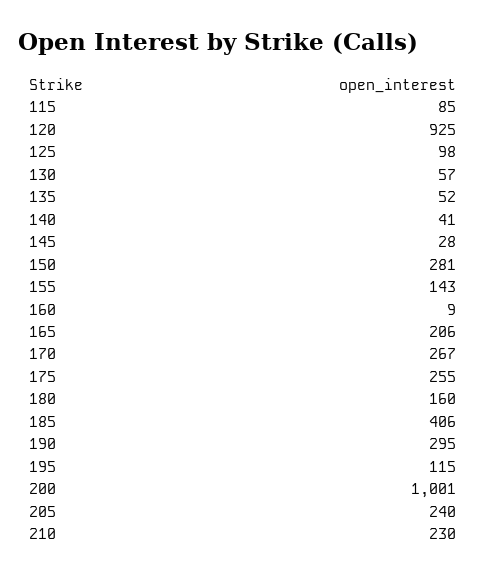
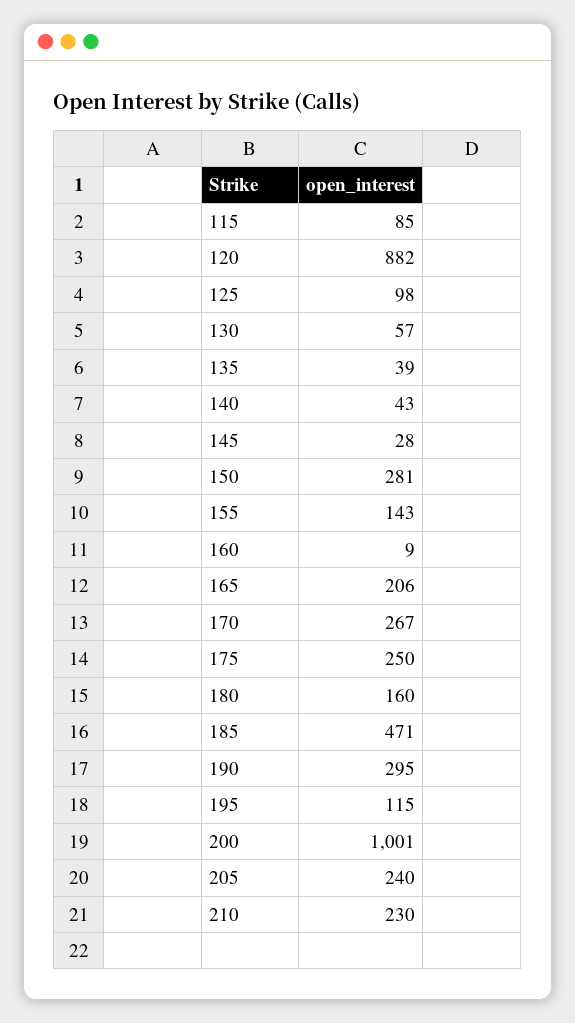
  {
    "115": 85,
-   "120": 925,
+   "120": 882,
    "125": 98,
    "130": 57,
-   "135": 52,
+   "135": 39,
-   "140": 41,
+   "140": 43,
    "145": 28,
    "150": 281,
    "155": 143,
    "160": 9,
    "165": 206,
    "170": 267,
-   "175": 255,
+   "175": 250,
    "180": 160,
-   "185": 406,
+   "185": 471,
    "190": 295,
    "195": 115,
    "200": 1001,
    "205": 240,
    "210": 230
  }

